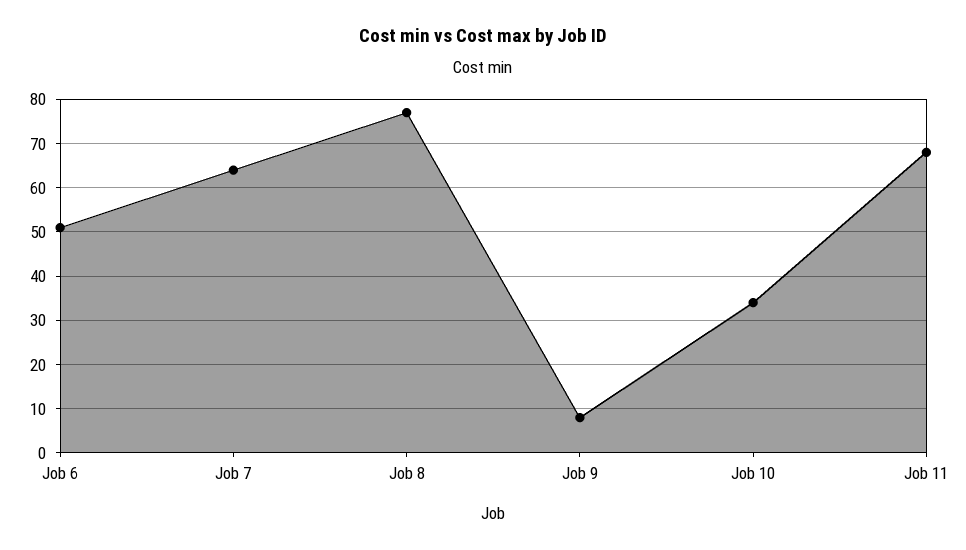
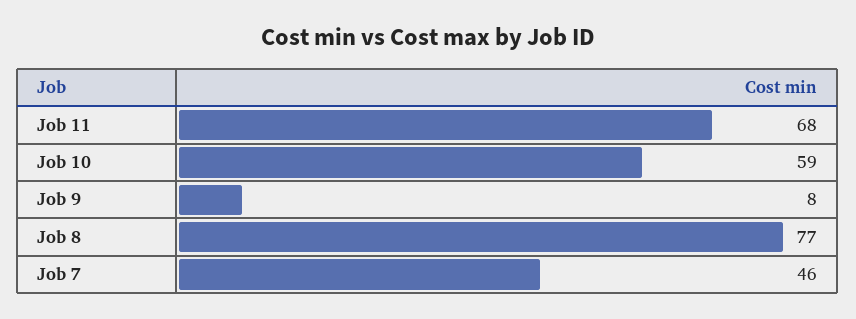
  {
-   "Job 6": 50,
-   "Job 7": 65,
+   "Job 7": 46,
    "Job 8": 77,
    "Job 9": 8,
-   "Job 10": 35,
+   "Job 10": 59,
    "Job 11": 68
  }

